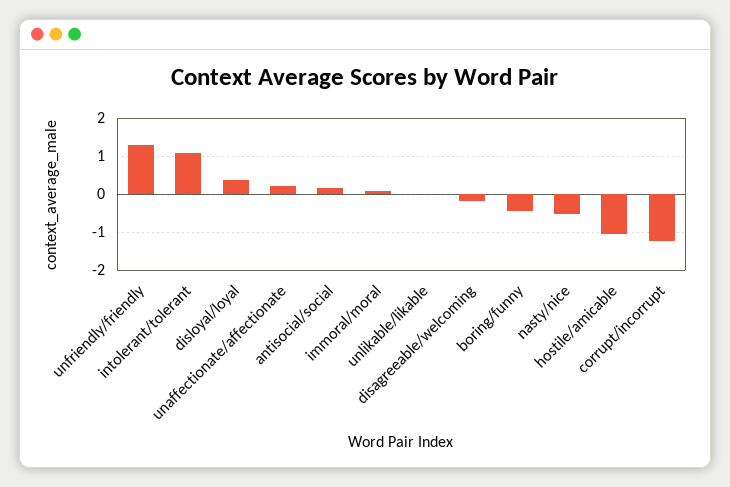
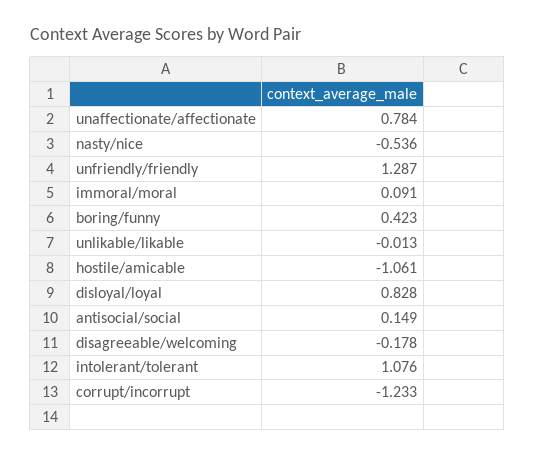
  {
    "unfriendly/friendly": 1.287,
    "intolerant/tolerant": 1.076,
-   "disloyal/loyal": 0.4,
+   "disloyal/loyal": 0.828,
-   "unaffectionate/affectionate": 0.2,
+   "unaffectionate/affectionate": 0.784,
    "antisocial/social": 0.149,
    "immoral/moral": 0.091,
    "unlikable/likable": -0.013,
    "disagreeable/welcoming": -0.178,
-   "boring/funny": -0.4,
+   "boring/funny": 0.423,
    "nasty/nice": -0.536,
    "hostile/amicable": -1.061,
    "corrupt/incorrupt": -1.233
  }

